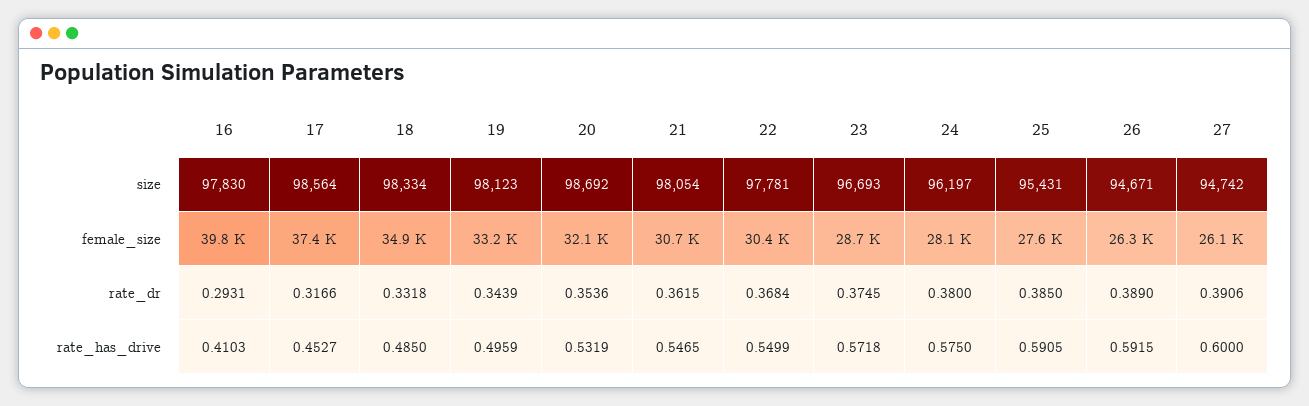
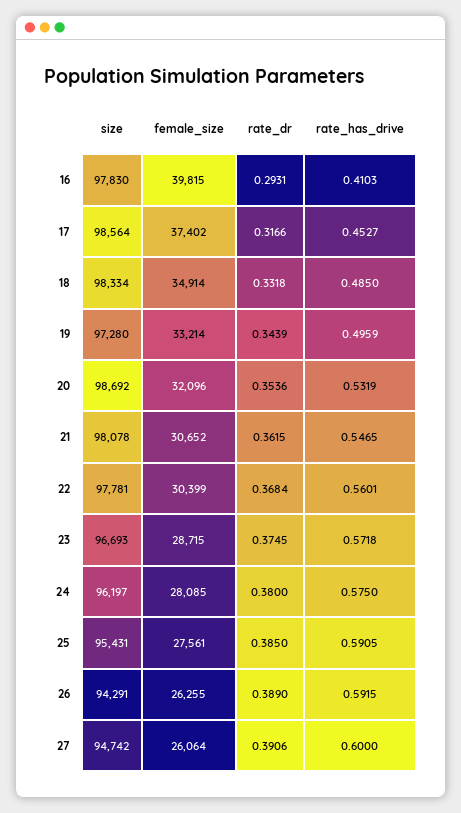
  {
    "16": {
      "size": 97830,
      "female_size": 39815,
      "rate_dr": 0.2931,
      "rate_has_drive": 0.4103
    },
    "17": {
      "size": 98564,
      "female_size": 37402,
      "rate_dr": 0.3166,
      "rate_has_drive": 0.4527
    },
    "18": {
      "size": 98334,
      "female_size": 34914,
      "rate_dr": 0.3318,
      "rate_has_drive": 0.485
    },
    "19": {
-     "size": 98123,
+     "size": 97280,
      "female_size": 33214,
      "rate_dr": 0.3439,
      "rate_has_drive": 0.4959
    },
    "20": {
      "size": 98692,
      "female_size": 32096,
      "rate_dr": 0.3536,
      "rate_has_drive": 0.5319
    },
    "21": {
-     "size": 98054,
+     "size": 98078,
      "female_size": 30652,
      "rate_dr": 0.3615,
      "rate_has_drive": 0.5465
    },
    "22": {
      "size": 97781,
      "female_size": 30399,
      "rate_dr": 0.3684,
-     "rate_has_drive": 0.5499
+     "rate_has_drive": 0.5601
    },
    "23": {
      "size": 96693,
      "female_size": 28715,
      "rate_dr": 0.3745,
      "rate_has_drive": 0.5718
    },
    "24": {
      "size": 96197,
      "female_size": 28085,
      "rate_dr": 0.38,
      "rate_has_drive": 0.575
    },
    "25": {
      "size": 95431,
      "female_size": 27561,
      "rate_dr": 0.385,
      "rate_has_drive": 0.5905
    },
    "26": {
-     "size": 94671,
+     "size": 94291,
      "female_size": 26255,
      "rate_dr": 0.389,
      "rate_has_drive": 0.5915
    },
    "27": {
      "size": 94742,
      "female_size": 26064,
      "rate_dr": 0.3906,
      "rate_has_drive": 0.6
    }
  }

